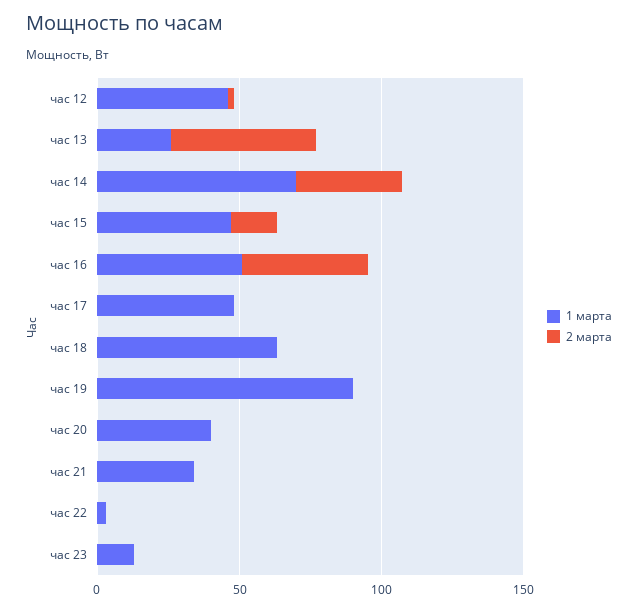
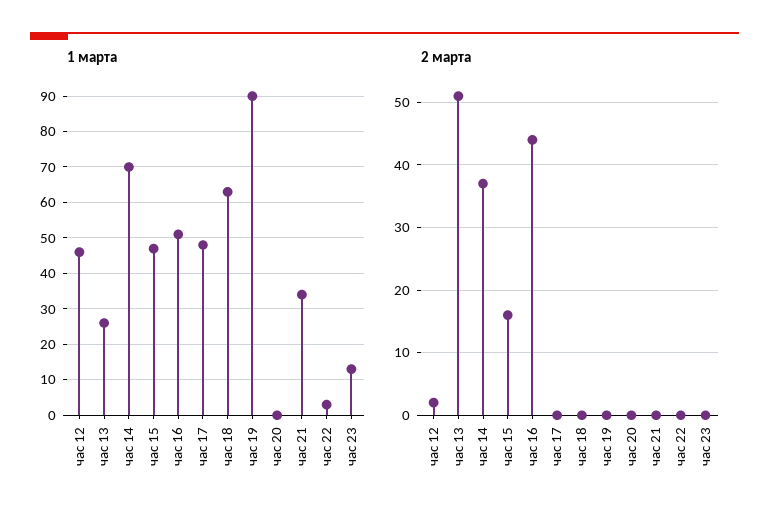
  {
    "1 марта": {
      "час 12": 45,
      "час 13": 25,
      "час 14": 70,
      "час 15": 45,
      "час 16": 50,
      "час 17": 50,
      "час 18": 65,
      "час 19": 90,
-     "час 20": 40,
+     "час 20": 0,
      "час 21": 35,
      "час 22": 5,
      "час 23": 15
    },
    "2 марта": {
      "час 12": 2,
      "час 13": 51,
      "час 14": 37,
      "час 15": 16,
      "час 16": 44,
      "час 17": 0,
      "час 18": 0,
      "час 19": 0,
      "час 20": 0,
      "час 21": 0,
      "час 22": 0,
      "час 23": 0
    }
  }

